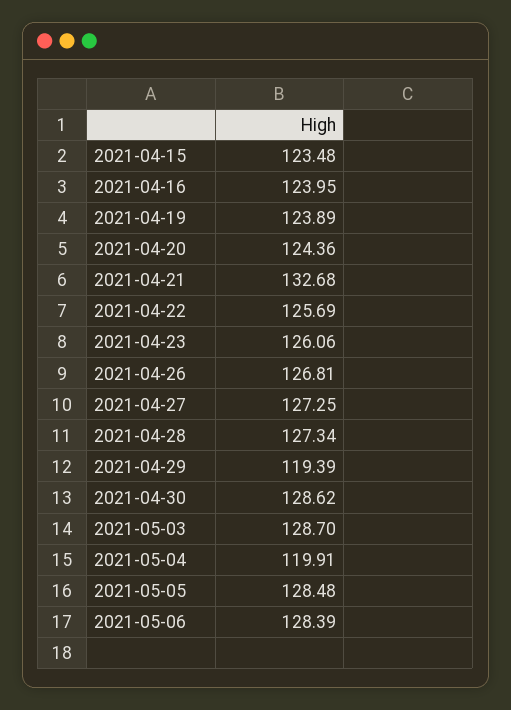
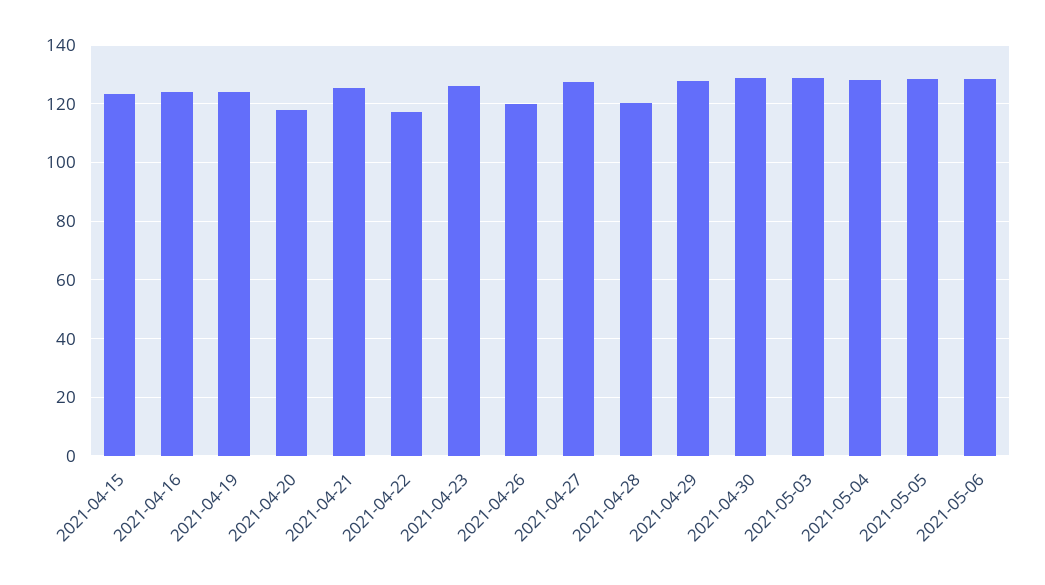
  {
    "2021-04-15": 123.48,
    "2021-04-16": 123.95,
    "2021-04-19": 123.89,
-   "2021-04-20": 124.36,
+   "2021-04-20": 117.5,
-   "2021-04-21": 132.68,
+   "2021-04-21": 125,
-   "2021-04-22": 125.69,
+   "2021-04-22": 117.5,
    "2021-04-23": 126.06,
-   "2021-04-26": 126.81,
+   "2021-04-26": 120,
    "2021-04-27": 127.25,
-   "2021-04-28": 127.34,
+   "2021-04-28": 120,
-   "2021-04-29": 119.39,
+   "2021-04-29": 127.5,
    "2021-04-30": 128.62,
    "2021-05-03": 128.7,
-   "2021-05-04": 119.91,
+   "2021-05-04": 127.5,
    "2021-05-05": 128.48,
    "2021-05-06": 128.39
  }

